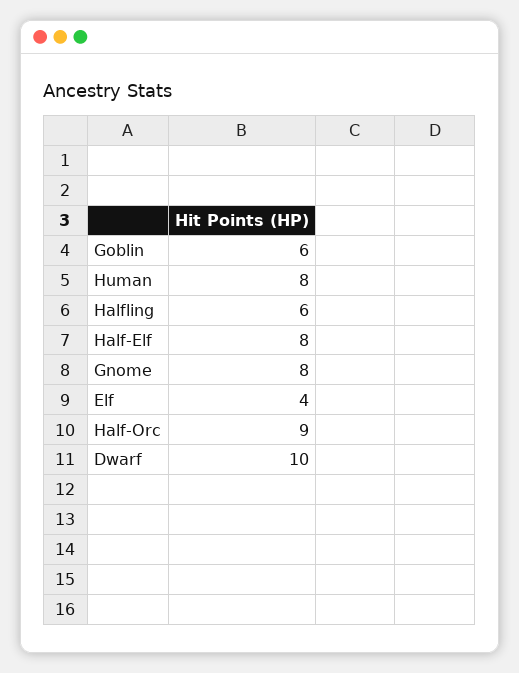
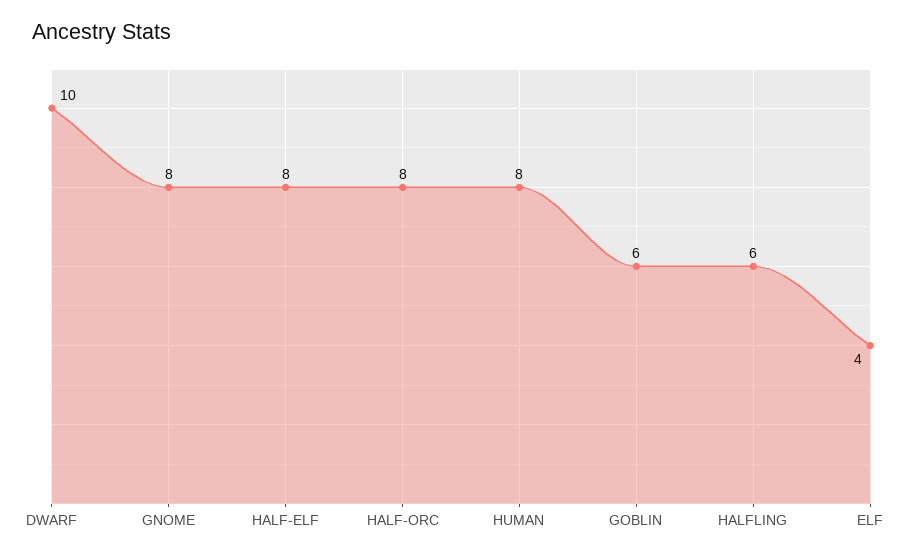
  {
    "Goblin": 6,
    "Human": 8,
    "Halfling": 6,
    "Half-Elf": 8,
    "Gnome": 8,
    "Elf": 4,
-   "Half-Orc": 9,
+   "Half-Orc": 8,
    "Dwarf": 10
  }

